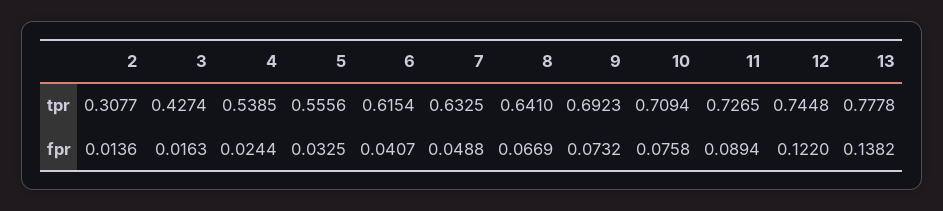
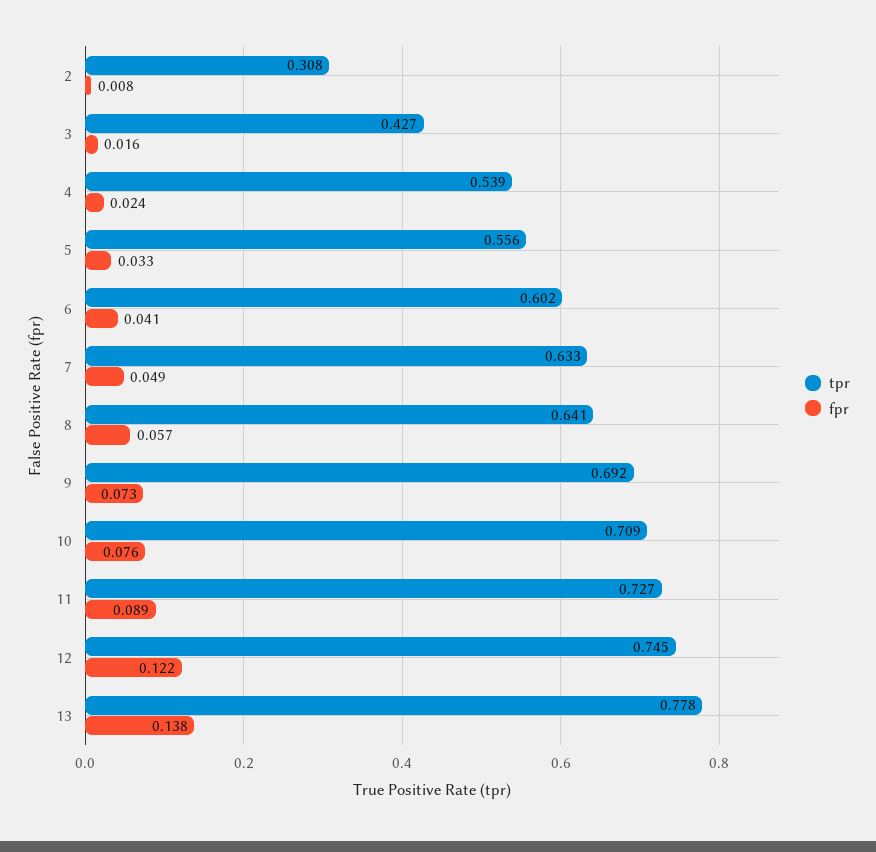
  {
    "tpr": {
      "2": 0.3077,
      "3": 0.4274,
      "4": 0.5385,
      "5": 0.5556,
-     "6": 0.6154,
+     "6": 0.602,
      "7": 0.6325,
      "8": 0.641,
      "9": 0.6923,
      "10": 0.7094,
      "11": 0.7265,
      "12": 0.7448,
      "13": 0.7778
    },
    "fpr": {
-     "2": 0.0136,
+     "2": 0.008,
      "3": 0.0163,
      "4": 0.0244,
      "5": 0.0325,
      "6": 0.0407,
      "7": 0.0488,
-     "8": 0.0669,
+     "8": 0.057,
      "9": 0.0732,
      "10": 0.0758,
      "11": 0.0894,
      "12": 0.122,
      "13": 0.1382
    }
  }

